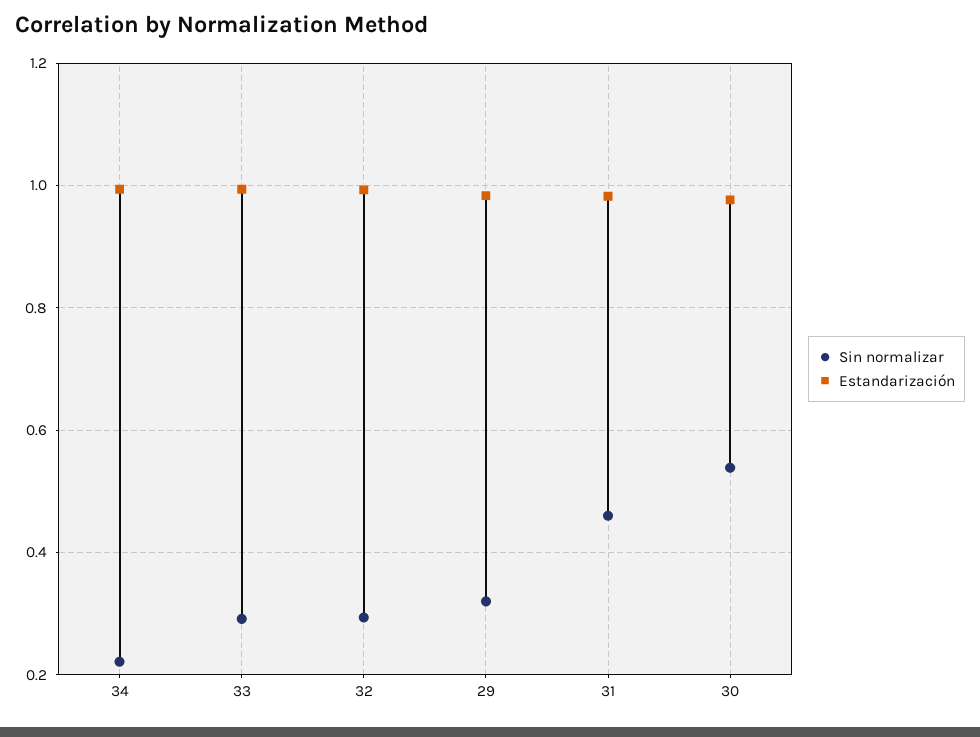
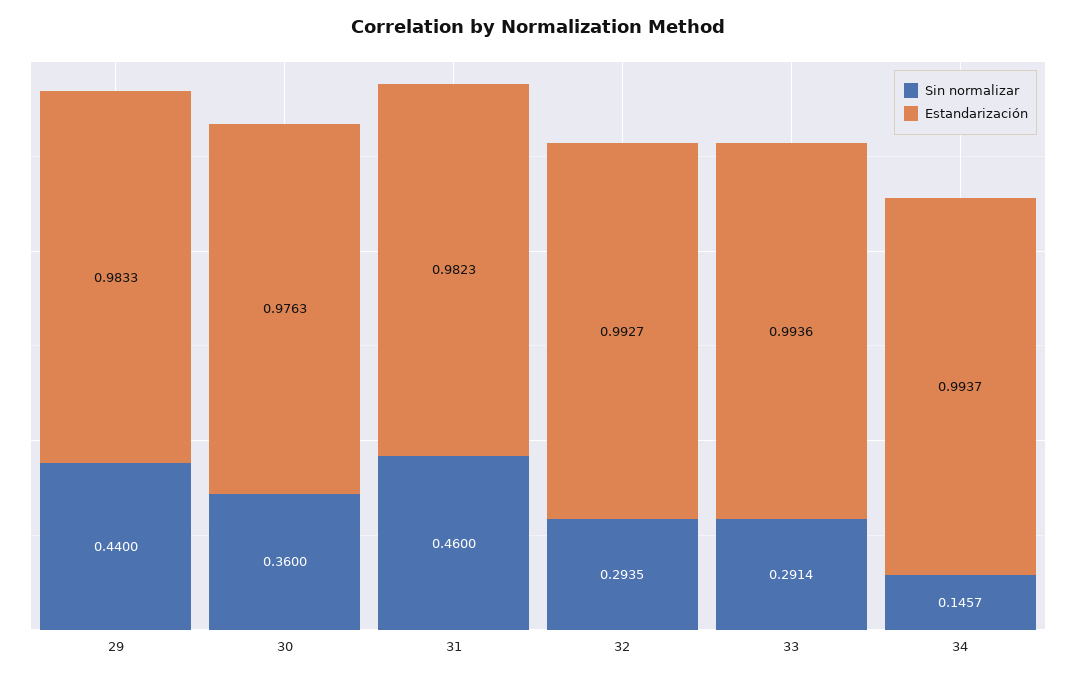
  {
    "Sin normalizar": {
-     "34": 0.22,
+     "34": 0.1457,
      "33": 0.2914,
      "32": 0.2935,
-     "29": 0.32,
+     "29": 0.44,
      "31": 0.46,
-     "30": 0.54
+     "30": 0.36
    },
    "Estandarización": {
      "34": 0.9937,
      "33": 0.9936,
      "32": 0.9927,
      "29": 0.9833,
      "31": 0.9823,
      "30": 0.9763
    }
  }

